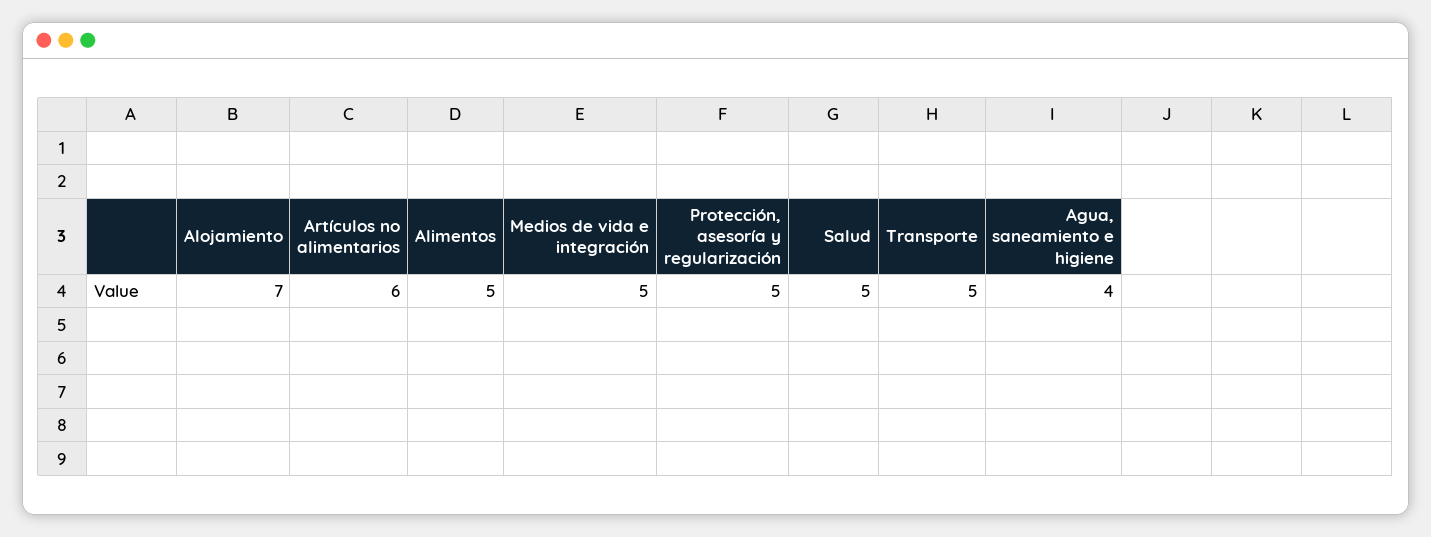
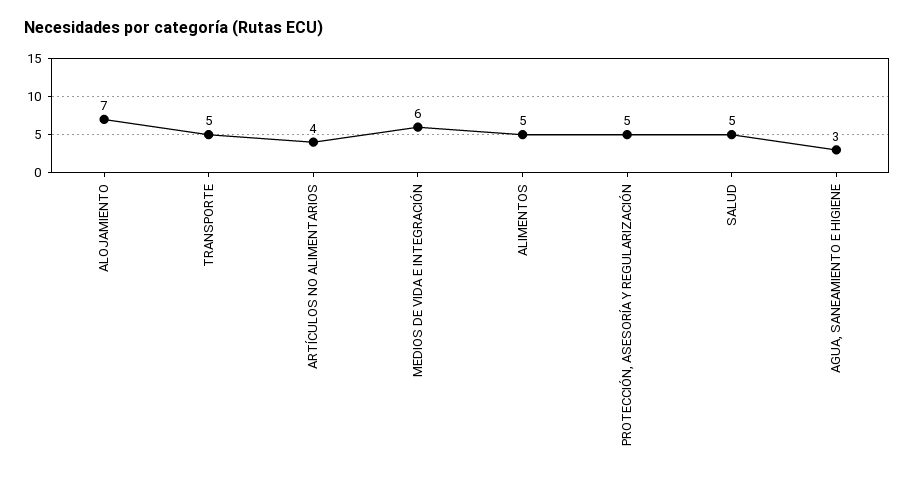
  {
    "Alojamiento": 7,
-   "Artículos no alimentarios": 6,
+   "Artículos no alimentarios": 4,
    "Alimentos": 5,
-   "Medios de vida e integración": 5,
+   "Medios de vida e integración": 6,
    "Protección, asesoría y regularización": 5,
    "Salud": 5,
    "Transporte": 5,
-   "Agua, saneamiento e higiene": 4
+   "Agua, saneamiento e higiene": 3
  }

